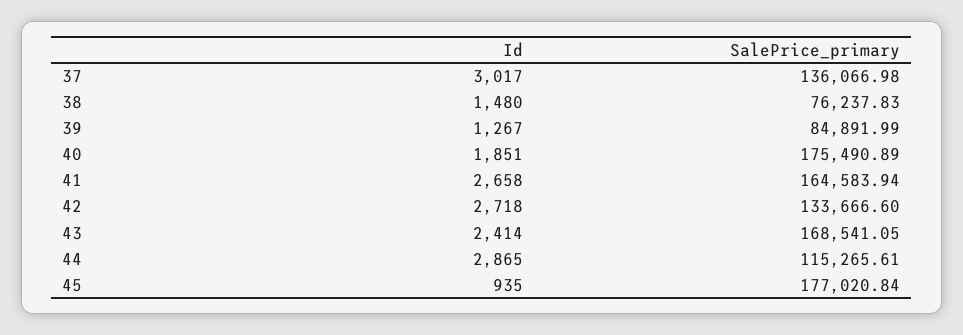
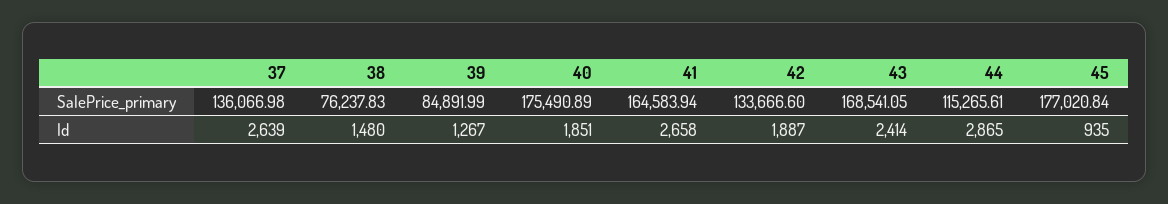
  {
    "Id": {
-     "37": 3017,
+     "37": 2639,
      "38": 1480,
      "39": 1267,
      "40": 1851,
      "41": 2658,
-     "42": 2718,
+     "42": 1887,
      "43": 2414,
      "44": 2865,
      "45": 935
    },
    "SalePrice_primary": {
      "37": 136066.98,
      "38": 76237.83,
      "39": 84891.99,
      "40": 175490.89,
      "41": 164583.94,
      "42": 133666.6,
      "43": 168541.05,
      "44": 115265.61,
      "45": 177020.84
    }
  }

